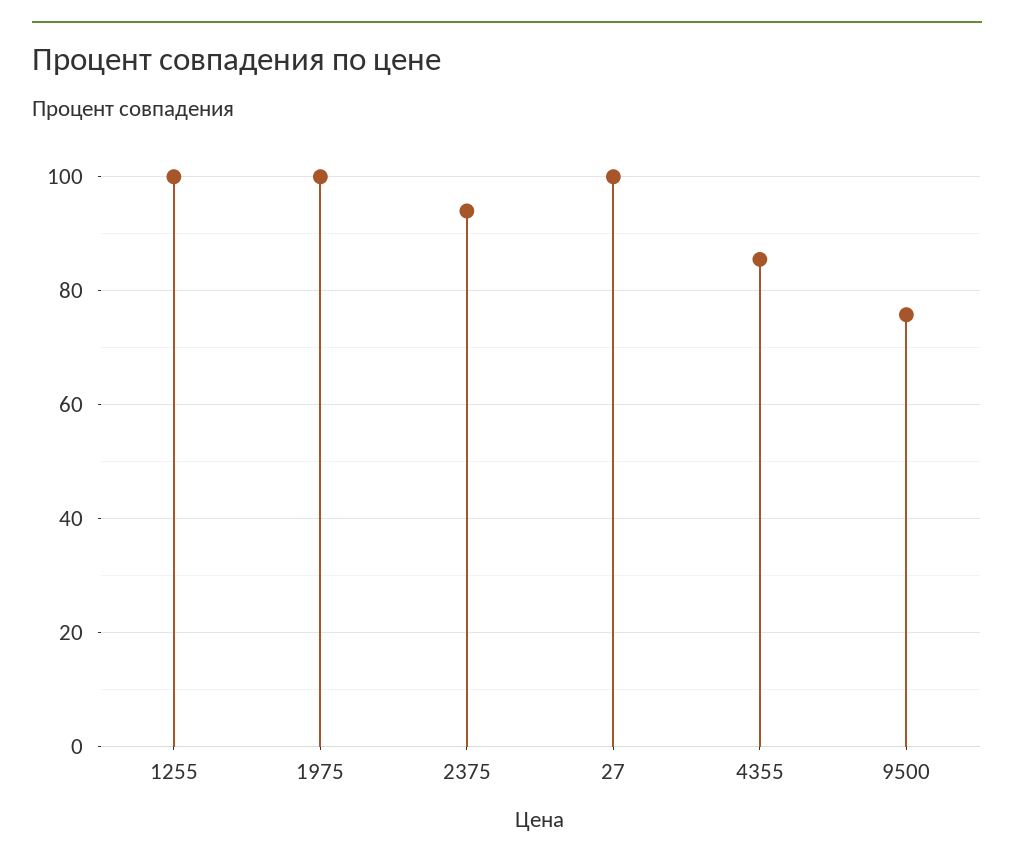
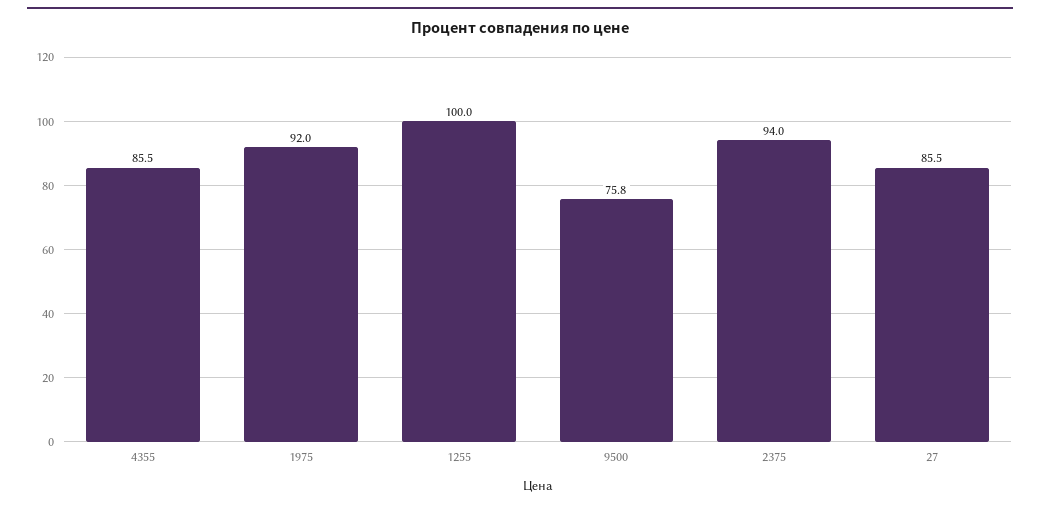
  {
    "1255": 100,
-   "1975": 100,
+   "1975": 92,
    "2375": 94,
-   "27": 100,
+   "27": 85.5,
    "4355": 85.5,
    "9500": 75.8
  }

